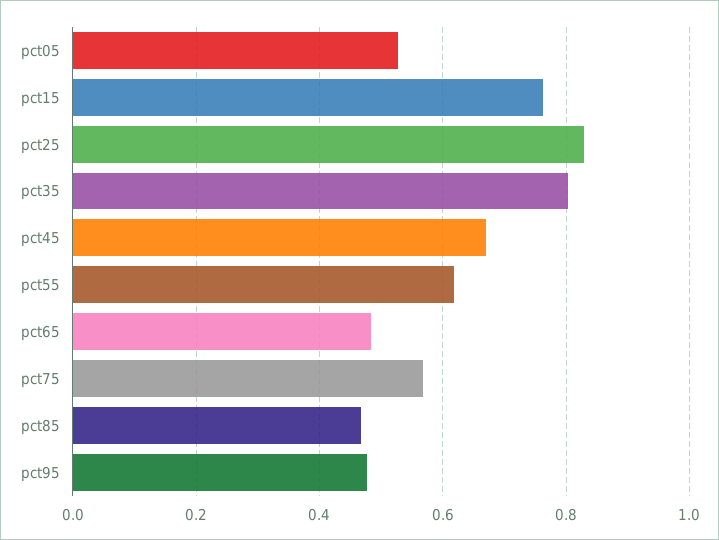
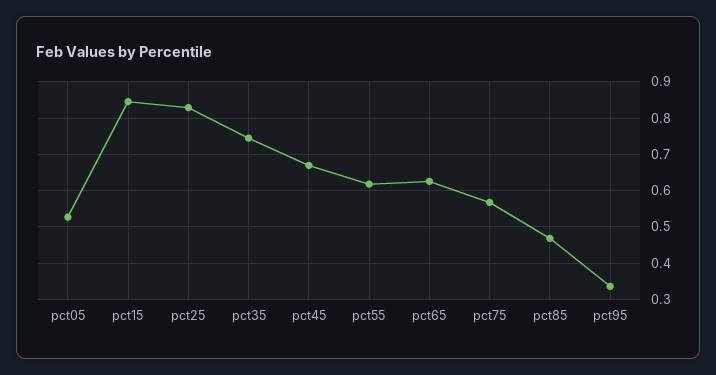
  {
    "pct05": 0.52,
-   "pct15": 0.76,
+   "pct15": 0.84,
    "pct25": 0.82,
-   "pct35": 0.8,
+   "pct35": 0.74,
    "pct45": 0.68,
    "pct55": 0.62,
-   "pct65": 0.48,
+   "pct65": 0.62,
    "pct75": 0.56,
    "pct85": 0.46,
-   "pct95": 0.48
+   "pct95": 0.34
  }

